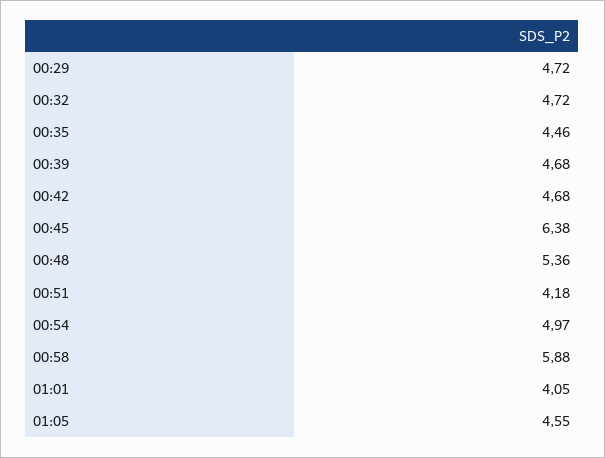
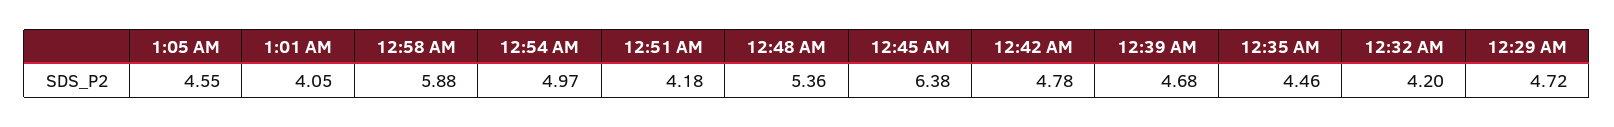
  {
    "00:29": 4.72,
-   "00:32": 4.72,
+   "00:32": 4.2,
    "00:35": 4.46,
    "00:39": 4.68,
-   "00:42": 4.68,
+   "00:42": 4.78,
    "00:45": 6.38,
    "00:48": 5.36,
    "00:51": 4.18,
    "00:54": 4.97,
    "00:58": 5.88,
    "01:01": 4.05,
    "01:05": 4.55
  }

